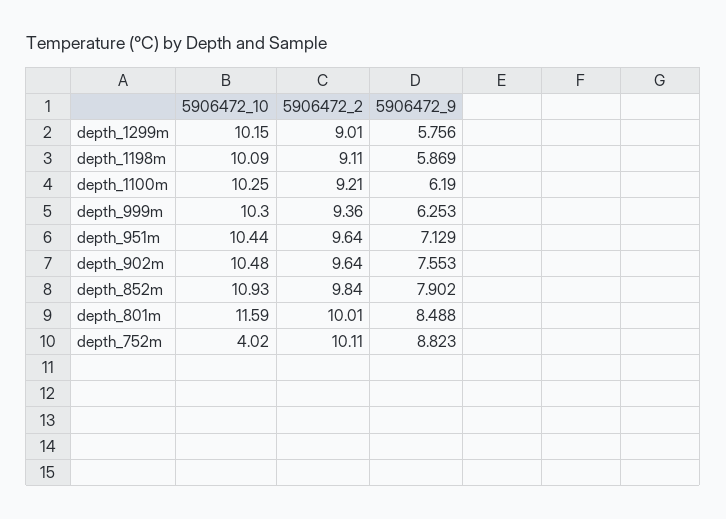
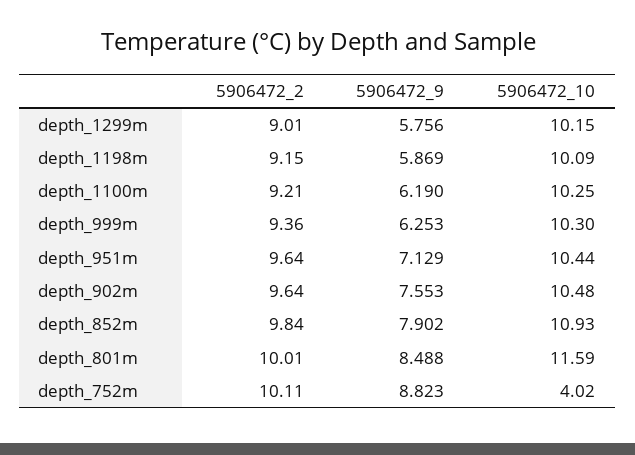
  {
    "5906472_10": {
      "depth_1299m": 10.15,
      "depth_1198m": 10.09,
      "depth_1100m": 10.25,
      "depth_999m": 10.3,
      "depth_951m": 10.44,
      "depth_902m": 10.48,
      "depth_852m": 10.93,
      "depth_801m": 11.59,
      "depth_752m": 4.02
    },
    "5906472_2": {
      "depth_1299m": 9.01,
-     "depth_1198m": 9.11,
+     "depth_1198m": 9.15,
      "depth_1100m": 9.21,
      "depth_999m": 9.36,
      "depth_951m": 9.64,
      "depth_902m": 9.64,
      "depth_852m": 9.84,
      "depth_801m": 10.01,
      "depth_752m": 10.11
    },
    "5906472_9": {
      "depth_1299m": 5.756,
      "depth_1198m": 5.869,
      "depth_1100m": 6.19,
      "depth_999m": 6.253,
      "depth_951m": 7.129,
      "depth_902m": 7.553,
      "depth_852m": 7.902,
      "depth_801m": 8.488,
      "depth_752m": 8.823
    }
  }

